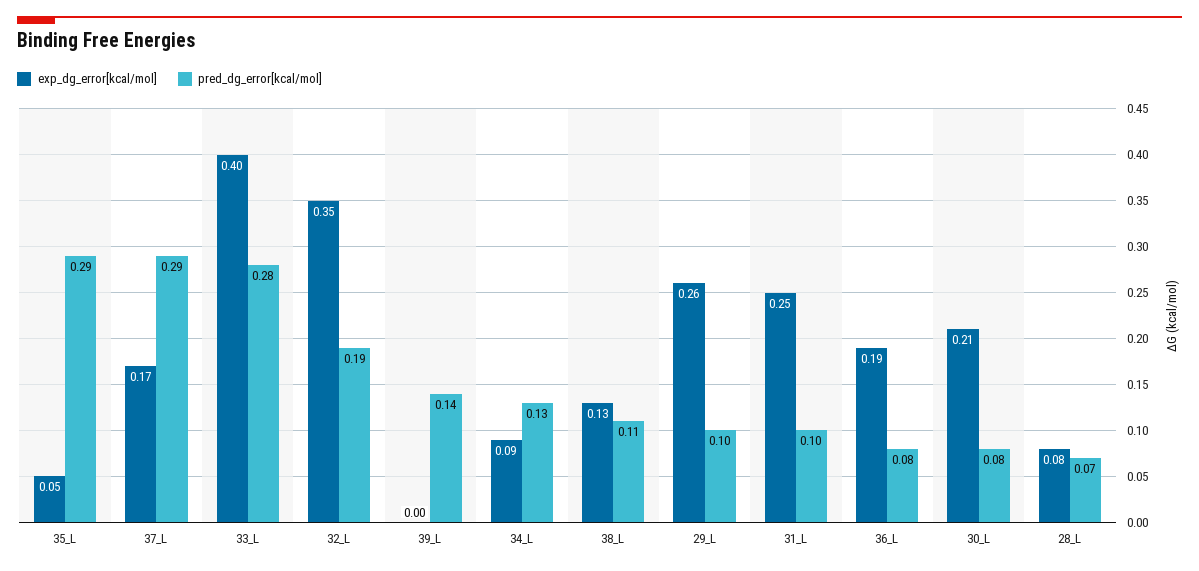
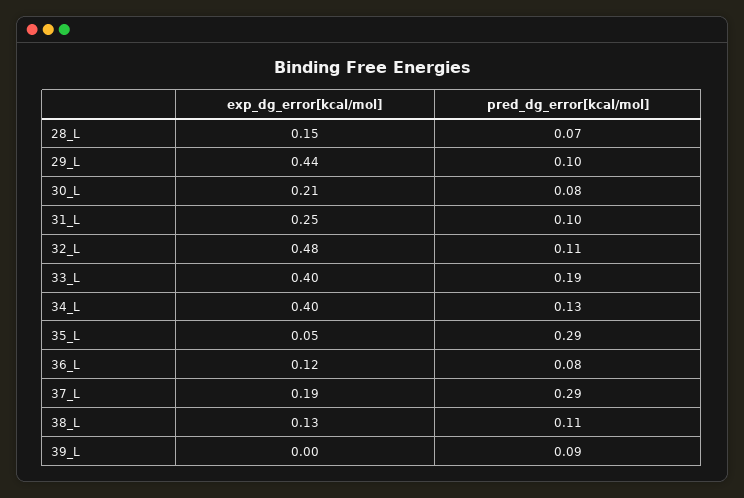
  {
    "exp_dg_error[kcal/mol]": {
      "35_L": 0.05,
-     "37_L": 0.17,
+     "37_L": 0.19,
      "33_L": 0.4,
-     "32_L": 0.35,
+     "32_L": 0.48,
      "39_L": 0,
-     "34_L": 0.09,
+     "34_L": 0.4,
      "38_L": 0.13,
-     "29_L": 0.26,
+     "29_L": 0.44,
      "31_L": 0.25,
-     "36_L": 0.19,
+     "36_L": 0.12,
      "30_L": 0.21,
-     "28_L": 0.08
+     "28_L": 0.15
    },
    "pred_dg_error[kcal/mol]": {
      "35_L": 0.29,
      "37_L": 0.29,
-     "33_L": 0.28,
+     "33_L": 0.19,
-     "32_L": 0.19,
+     "32_L": 0.11,
-     "39_L": 0.14,
+     "39_L": 0.09,
      "34_L": 0.13,
      "38_L": 0.11,
      "29_L": 0.1,
      "31_L": 0.1,
      "36_L": 0.08,
      "30_L": 0.08,
      "28_L": 0.07
    }
  }

